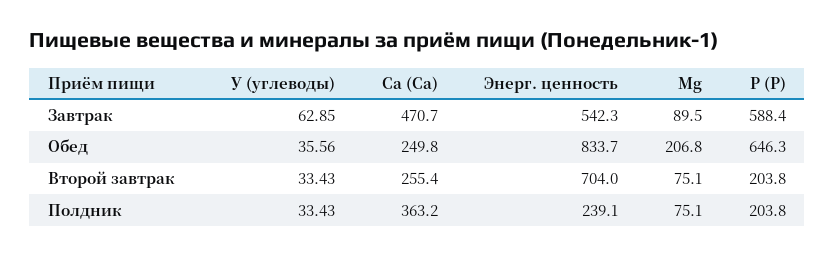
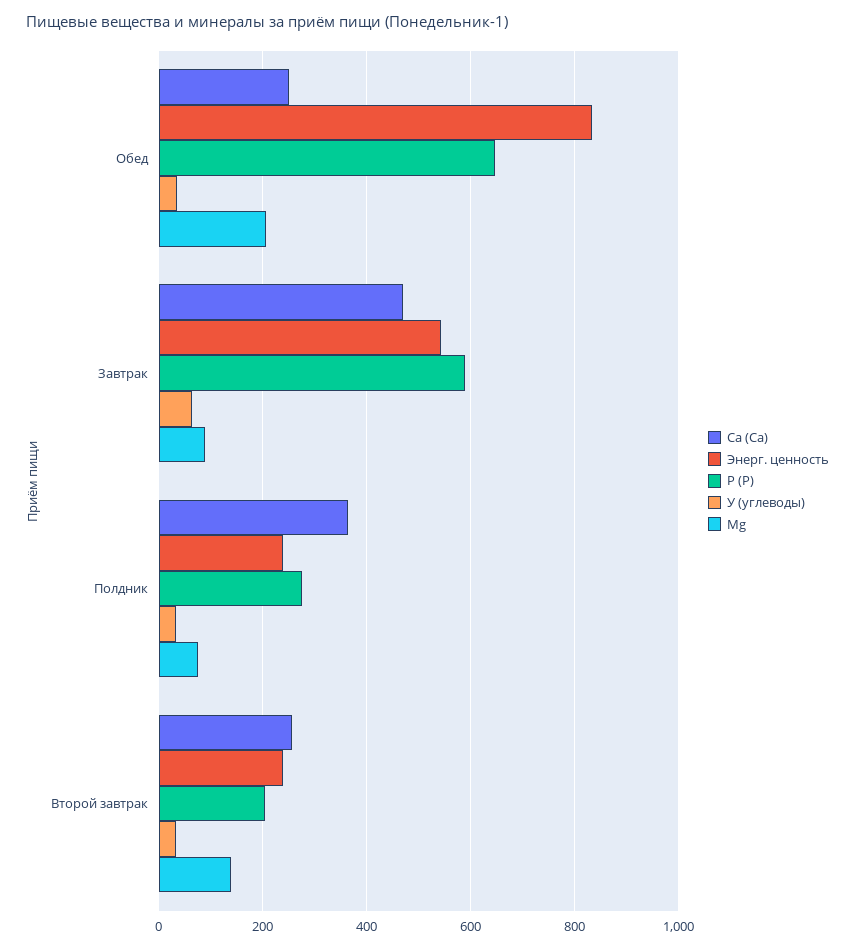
  {
    "У (углеводы)": {
      "Завтрак": 62.85,
      "Обед": 35.56,
      "Второй завтрак": 33.43,
      "Полдник": 33.43
    },
    "Са (Ca)": {
      "Завтрак": 470.7,
      "Обед": 249.8,
      "Второй завтрак": 255.4,
      "Полдник": 363.2
    },
    "Энерг. ценность": {
      "Завтрак": 542.3,
      "Обед": 833.7,
-     "Второй завтрак": 704,
+     "Второй завтрак": 240,
      "Полдник": 239.1
    },
    "Mg": {
      "Завтрак": 89.5,
      "Обед": 206.8,
-     "Второй завтрак": 75.1,
+     "Второй завтрак": 140,
      "Полдник": 75.1
    },
    "Р (P)": {
      "Завтрак": 588.4,
      "Обед": 646.3,
      "Второй завтрак": 203.8,
-     "Полдник": 203.8
+     "Полдник": 280
    }
  }

